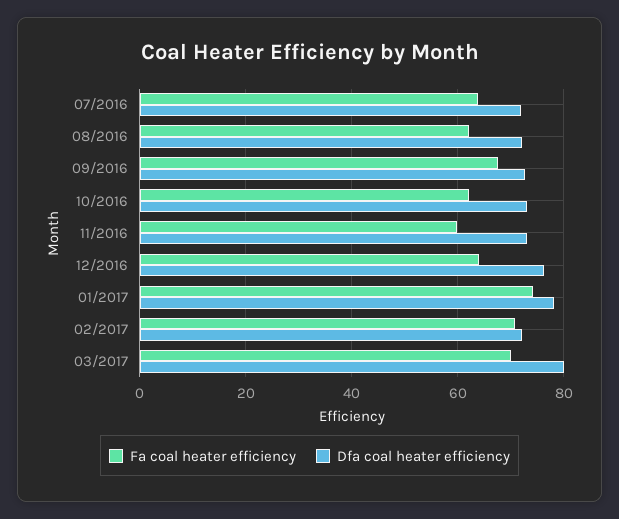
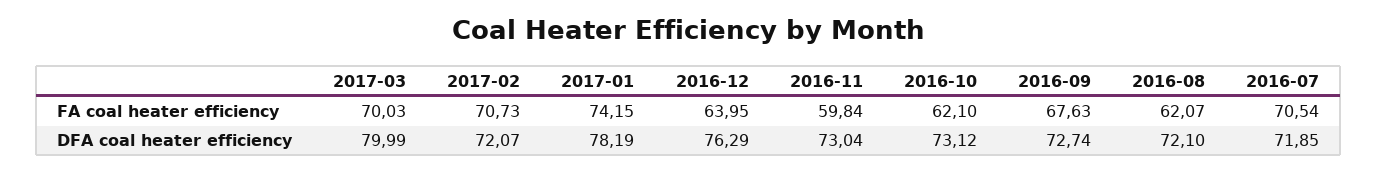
  {
    "Fa coal heater efficiency": {
-     "07/2016": 64,
+     "07/2016": 70.54,
      "08/2016": 62.07,
      "09/2016": 67.63,
      "10/2016": 62.1,
      "11/2016": 59.84,
      "12/2016": 63.95,
      "01/2017": 74.15,
      "02/2017": 70.73,
      "03/2017": 70.03
    },
    "Dfa coal heater efficiency": {
      "07/2016": 71.85,
      "08/2016": 72.1,
      "09/2016": 72.74,
      "10/2016": 73.12,
      "11/2016": 73.04,
      "12/2016": 76.29,
      "01/2017": 78.19,
      "02/2017": 72.07,
      "03/2017": 79.99
    }
  }

